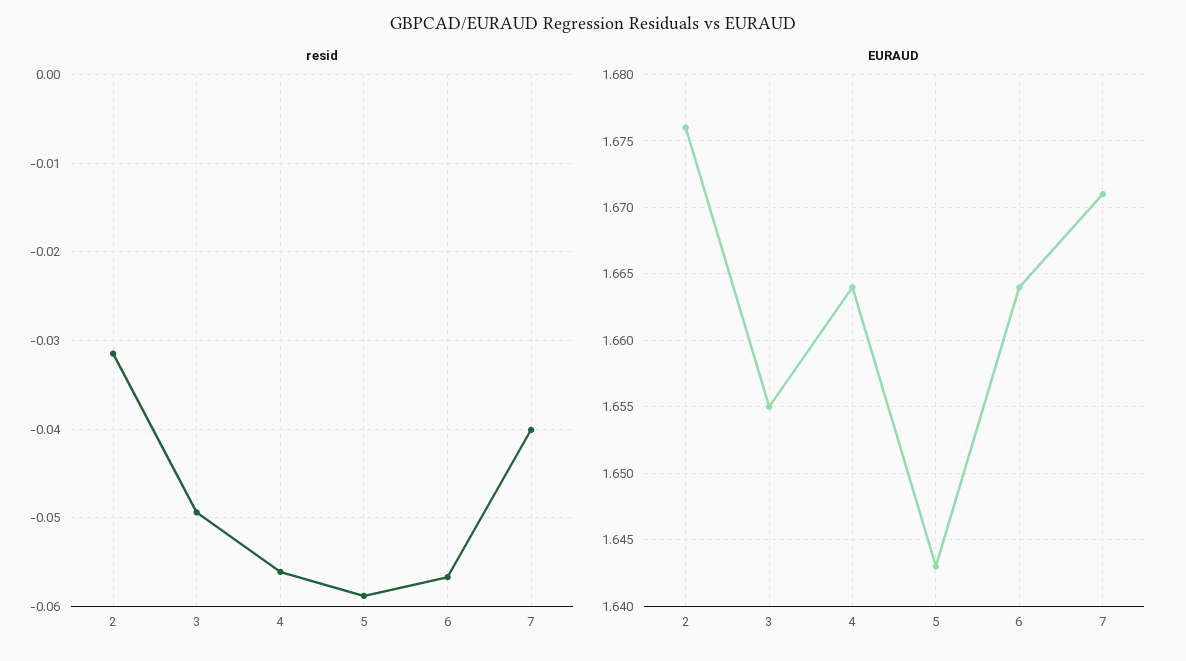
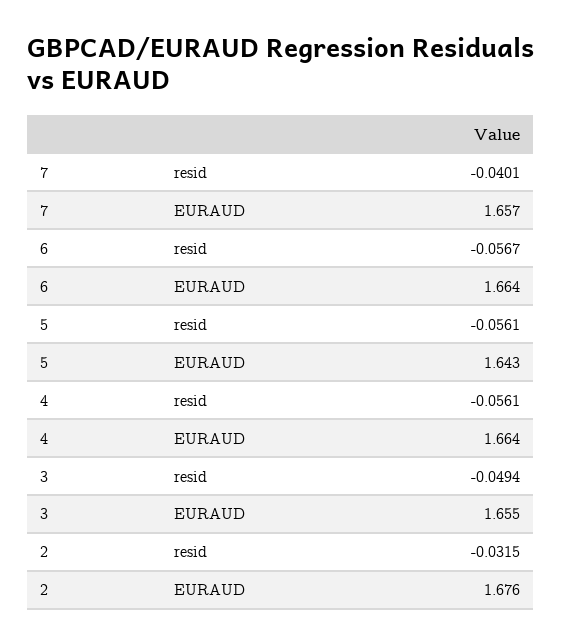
  {
    "resid": {
      "2": -0.0315,
      "3": -0.0494,
      "4": -0.0561,
-     "5": -0.059,
+     "5": -0.0561,
      "6": -0.0567,
      "7": -0.0401
    },
    "EURAUD": {
      "2": 1.676,
      "3": 1.655,
      "4": 1.664,
      "5": 1.643,
      "6": 1.664,
-     "7": 1.671
+     "7": 1.657
    }
  }

